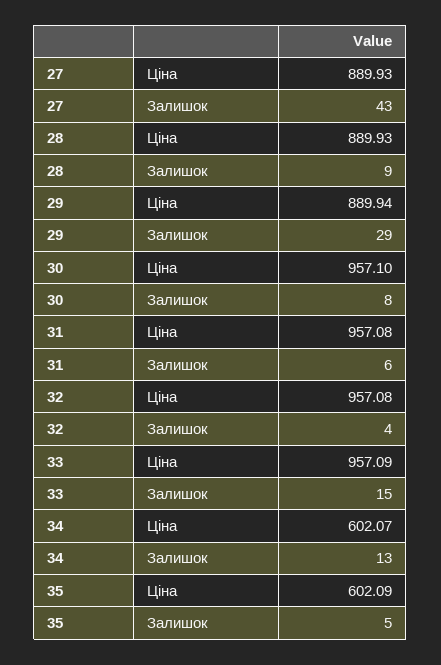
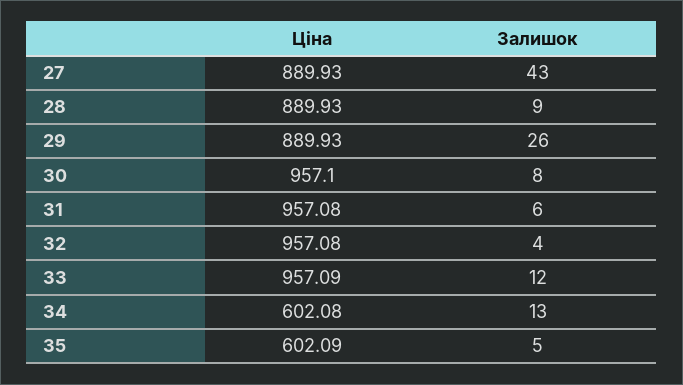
  {
    "27": {
      "Ціна": 889.93,
      "Залишок": 43
    },
    "28": {
      "Ціна": 889.93,
      "Залишок": 9
    },
    "29": {
-     "Ціна": 889.94,
+     "Ціна": 889.93,
-     "Залишок": 29
+     "Залишок": 26
    },
    "30": {
      "Ціна": 957.1,
      "Залишок": 8
    },
    "31": {
      "Ціна": 957.08,
      "Залишок": 6
    },
    "32": {
      "Ціна": 957.08,
      "Залишок": 4
    },
    "33": {
      "Ціна": 957.09,
-     "Залишок": 15
+     "Залишок": 12
    },
    "34": {
-     "Ціна": 602.07,
+     "Ціна": 602.08,
      "Залишок": 13
    },
    "35": {
      "Ціна": 602.09,
      "Залишок": 5
    }
  }

